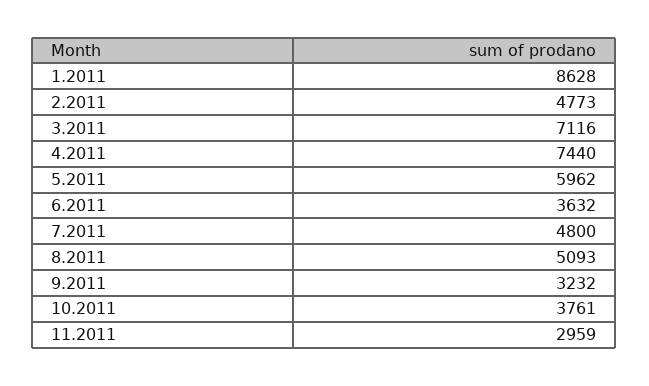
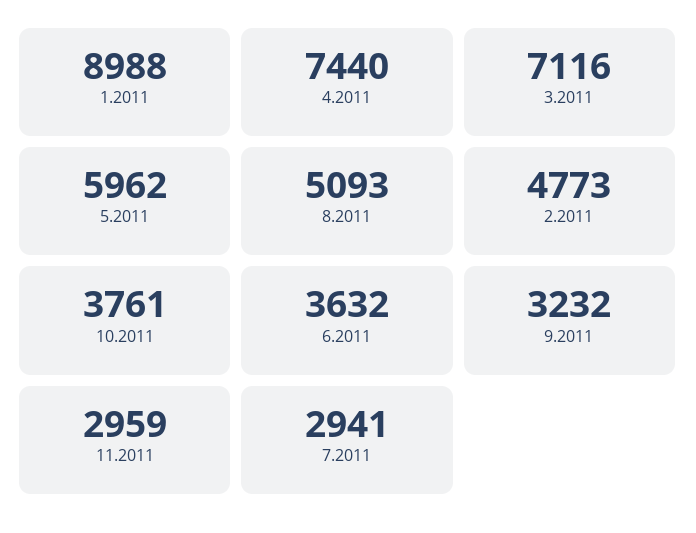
  {
-   "1.2011": 8628,
+   "1.2011": 8988,
    "2.2011": 4773,
    "3.2011": 7116,
    "4.2011": 7440,
    "5.2011": 5962,
    "6.2011": 3632,
-   "7.2011": 4800,
+   "7.2011": 2941,
    "8.2011": 5093,
    "9.2011": 3232,
    "10.2011": 3761,
    "11.2011": 2959
  }

